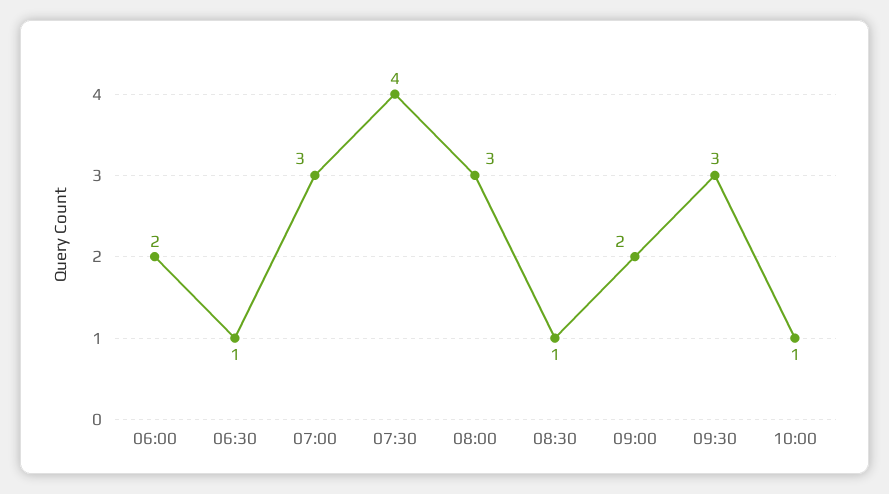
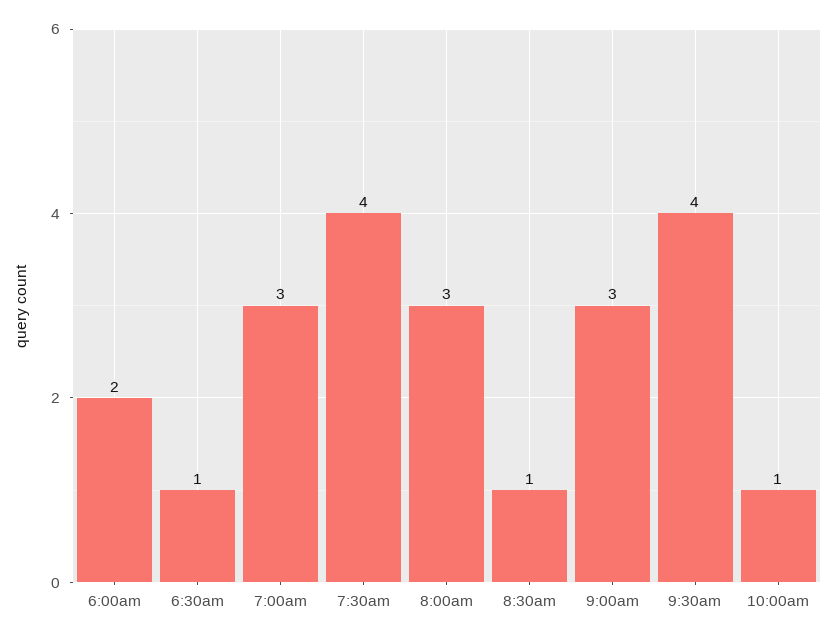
  {
    "06:00": 2,
    "06:30": 1,
    "07:00": 3,
    "07:30": 4,
    "08:00": 3,
    "08:30": 1,
-   "09:00": 2,
+   "09:00": 3,
-   "09:30": 3,
+   "09:30": 4,
    "10:00": 1
  }

